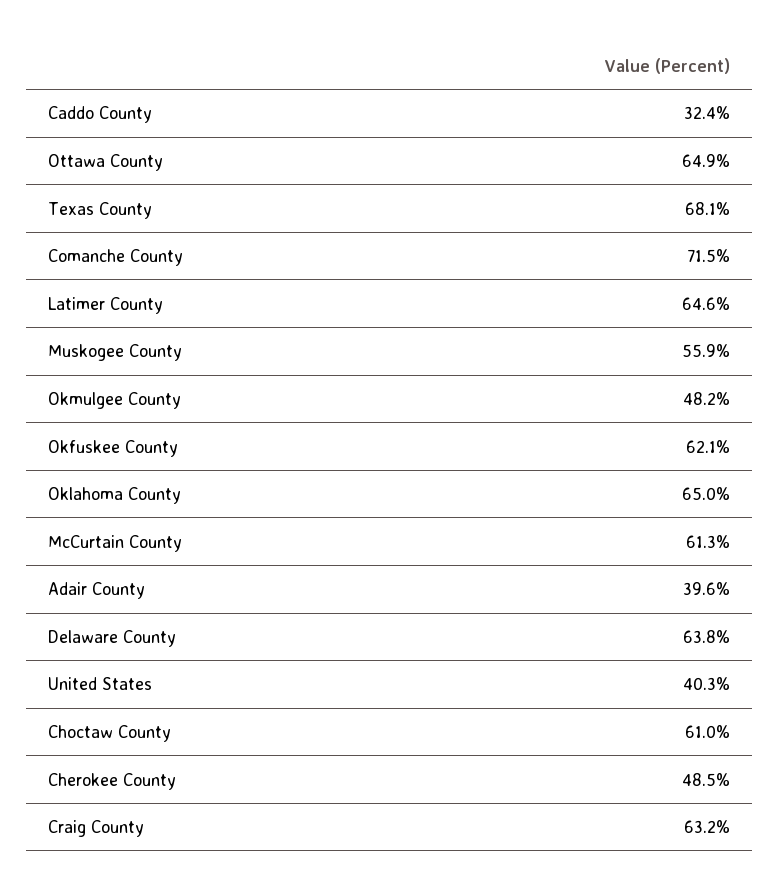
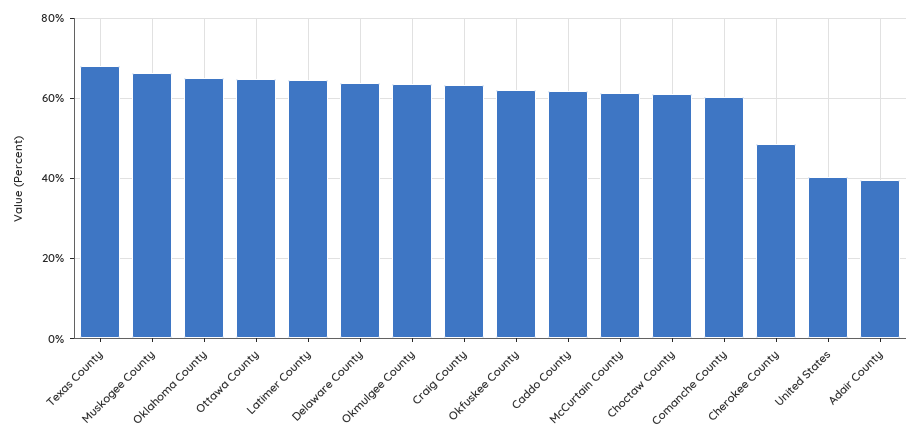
  {
-   "Caddo County": 32.4,
+   "Caddo County": 62,
    "Ottawa County": 64.9,
    "Texas County": 68.1,
-   "Comanche County": 71.5,
+   "Comanche County": 60,
    "Latimer County": 64.6,
-   "Muskogee County": 55.9,
+   "Muskogee County": 66,
-   "Okmulgee County": 48.2,
+   "Okmulgee County": 64,
    "Okfuskee County": 62.1,
    "Oklahoma County": 65,
    "McCurtain County": 61.3,
    "Adair County": 39.6,
    "Delaware County": 63.8,
    "United States": 40.3,
    "Choctaw County": 61,
    "Cherokee County": 48.5,
    "Craig County": 63.2
  }

